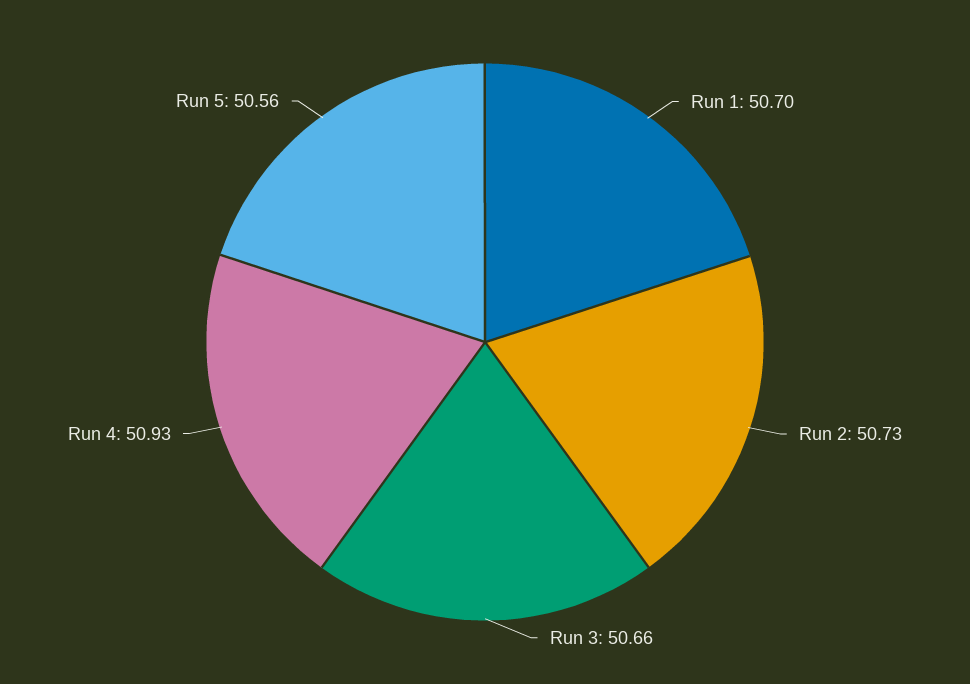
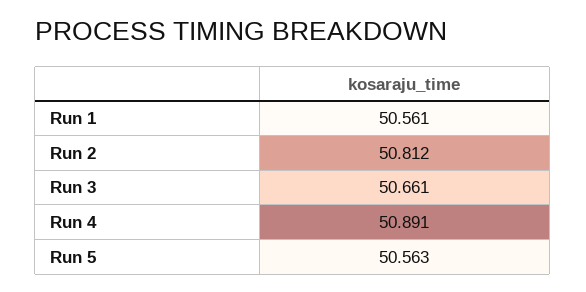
  {
-   "Run 1": 50.7,
+   "Run 1": 50.561,
-   "Run 2": 50.73,
+   "Run 2": 50.812,
    "Run 3": 50.661,
-   "Run 4": 50.93,
+   "Run 4": 50.891,
    "Run 5": 50.563
  }

